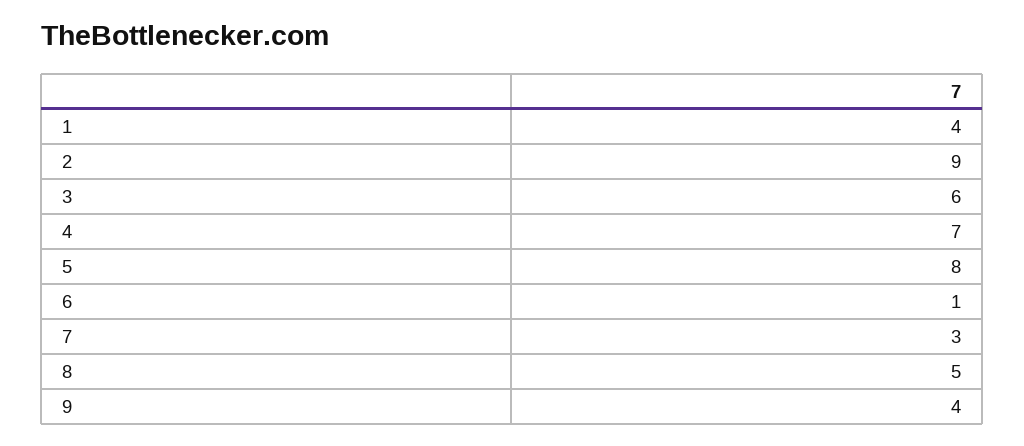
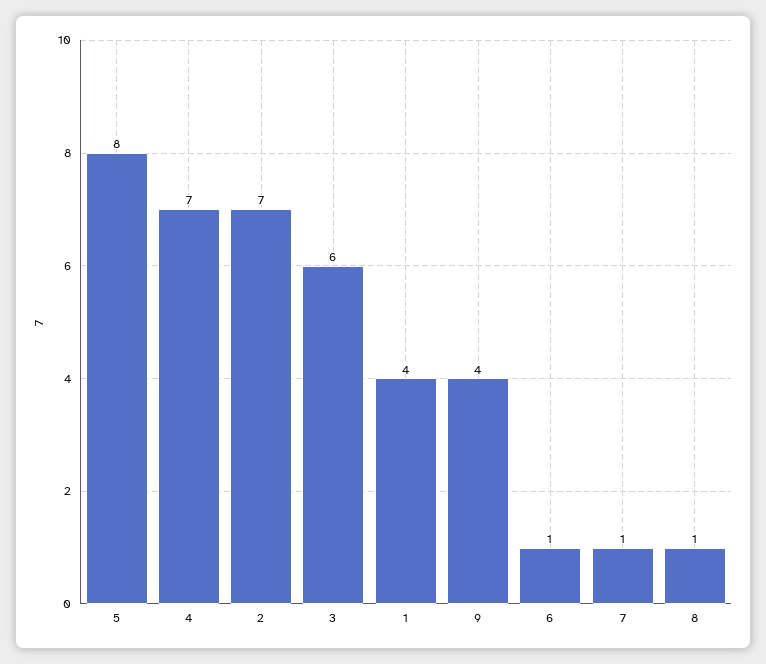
  {
    "1": 4,
-   "2": 9,
+   "2": 7,
    "3": 6,
    "4": 7,
    "5": 8,
    "6": 1,
-   "7": 3,
+   "7": 1,
-   "8": 5,
+   "8": 1,
    "9": 4
  }

